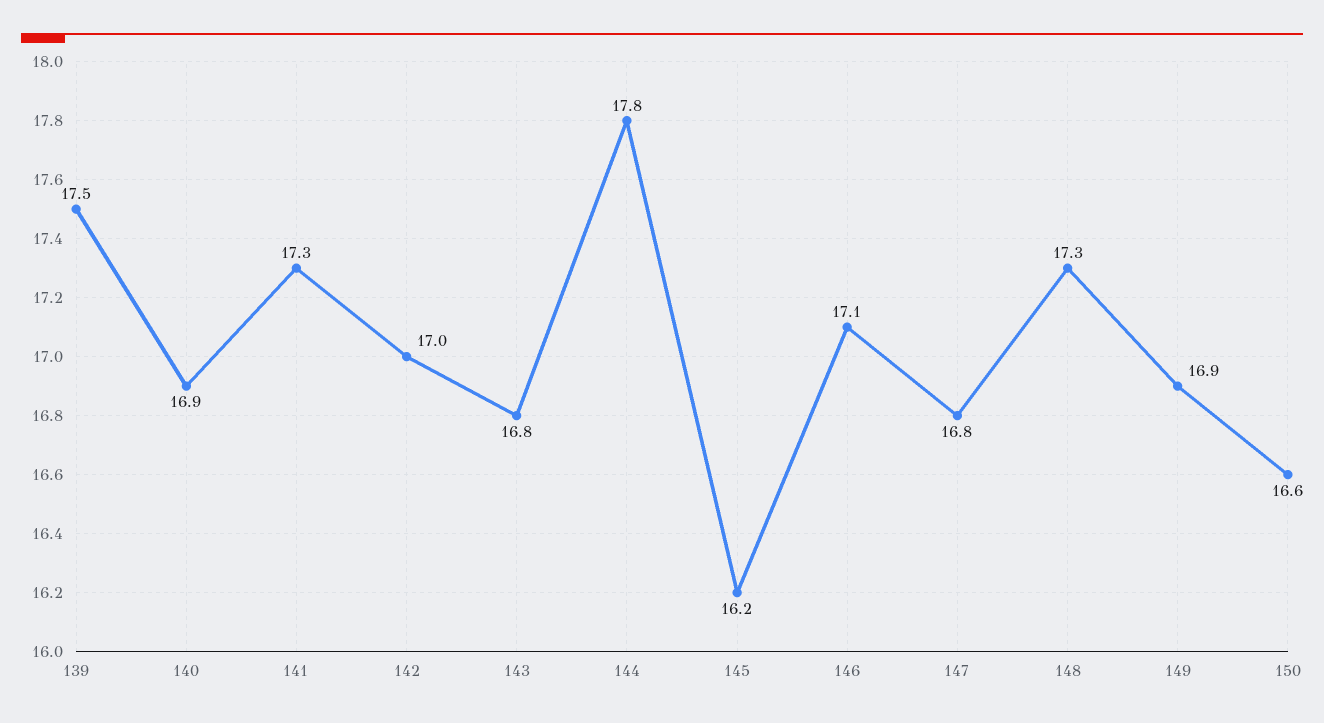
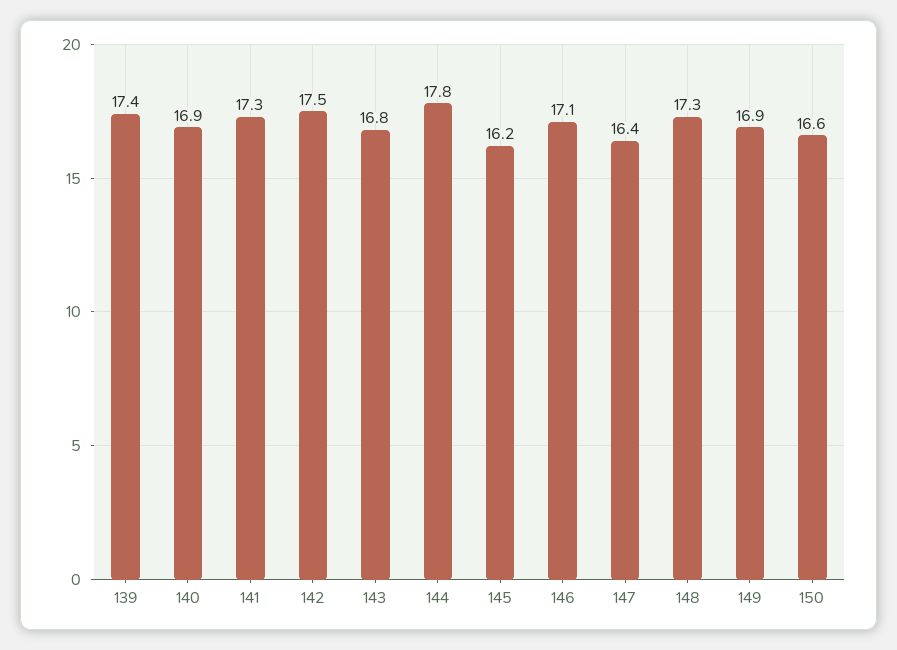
  {
-   "139": 17.5,
+   "139": 17.4,
    "140": 16.9,
    "141": 17.3,
-   "142": 17,
+   "142": 17.5,
    "143": 16.8,
    "144": 17.8,
    "145": 16.2,
    "146": 17.1,
-   "147": 16.8,
+   "147": 16.4,
    "148": 17.3,
    "149": 16.9,
    "150": 16.6
  }

